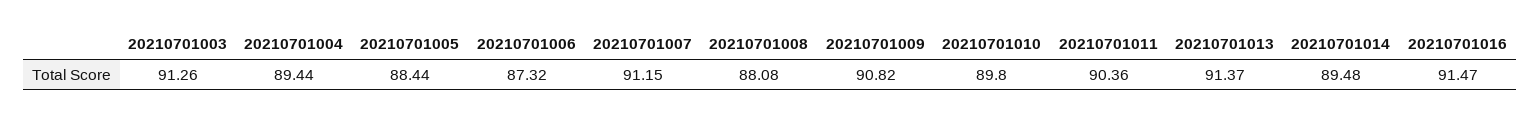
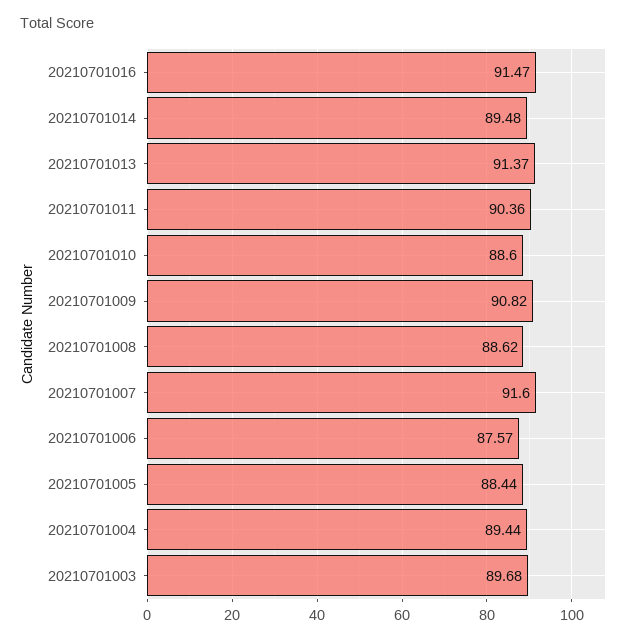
  {
-   "20210701003": 91.26,
+   "20210701003": 89.68,
    "20210701004": 89.44,
    "20210701005": 88.44,
-   "20210701006": 87.32,
+   "20210701006": 87.57,
-   "20210701007": 91.15,
+   "20210701007": 91.6,
-   "20210701008": 88.08,
+   "20210701008": 88.62,
    "20210701009": 90.82,
-   "20210701010": 89.8,
+   "20210701010": 88.6,
    "20210701011": 90.36,
    "20210701013": 91.37,
    "20210701014": 89.48,
    "20210701016": 91.47
  }

